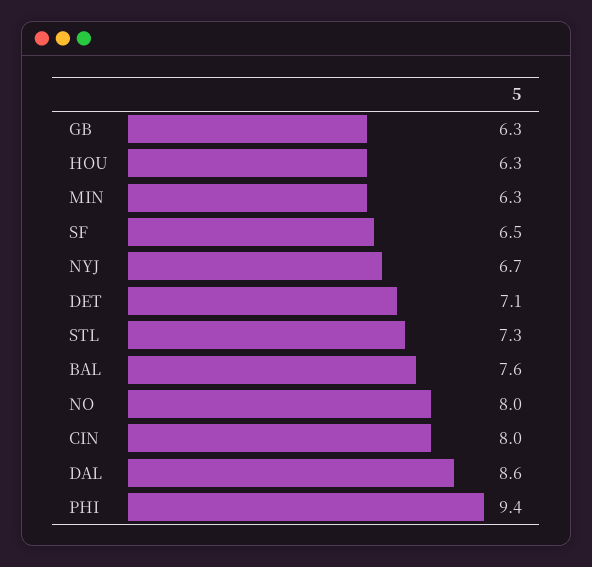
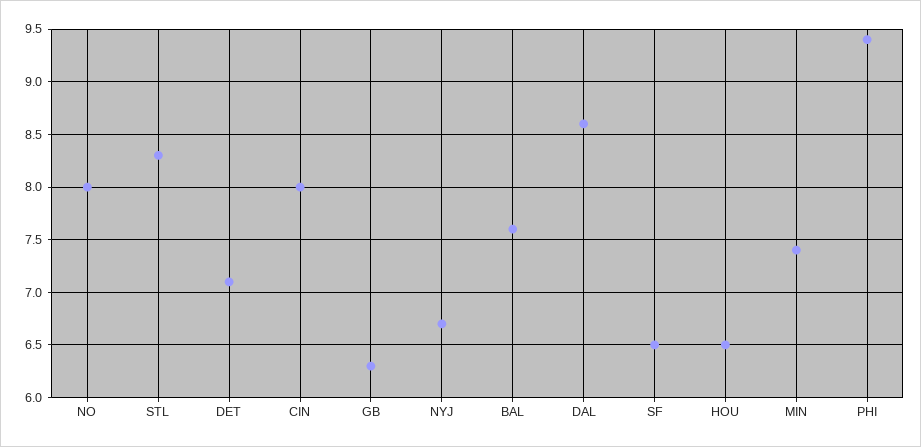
  {
    "GB": 6.3,
-   "HOU": 6.3,
+   "HOU": 6.5,
-   "MIN": 6.3,
+   "MIN": 7.4,
    "SF": 6.5,
    "NYJ": 6.7,
    "DET": 7.1,
-   "STL": 7.3,
+   "STL": 8.3,
    "BAL": 7.6,
    "NO": 8,
    "CIN": 8,
    "DAL": 8.6,
    "PHI": 9.4
  }

